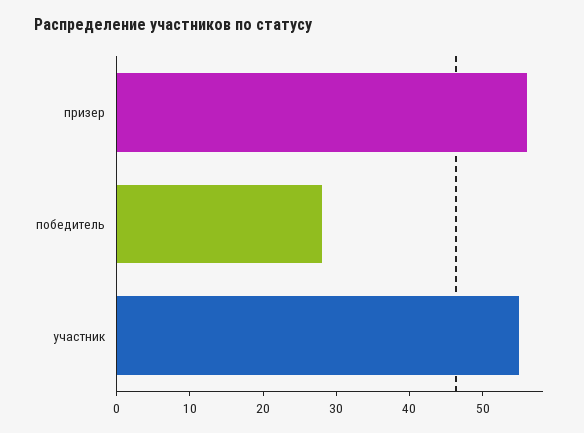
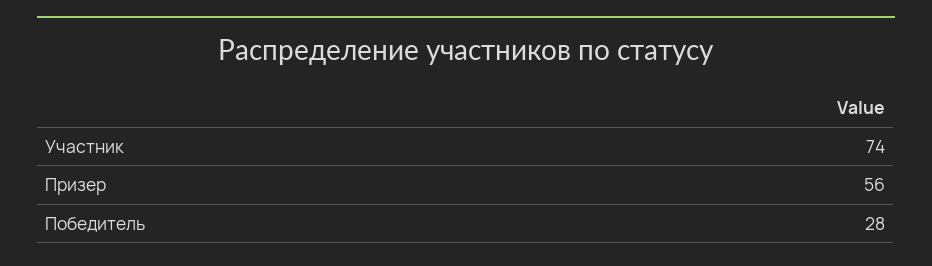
  {
    "призер": 56,
    "победитель": 28,
-   "участник": 55
+   "участник": 74
  }

